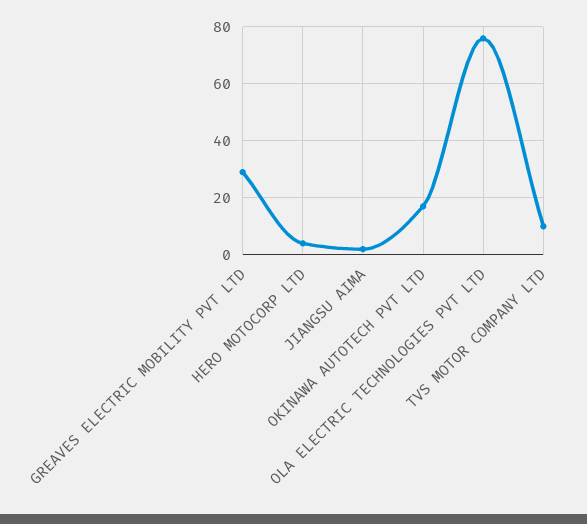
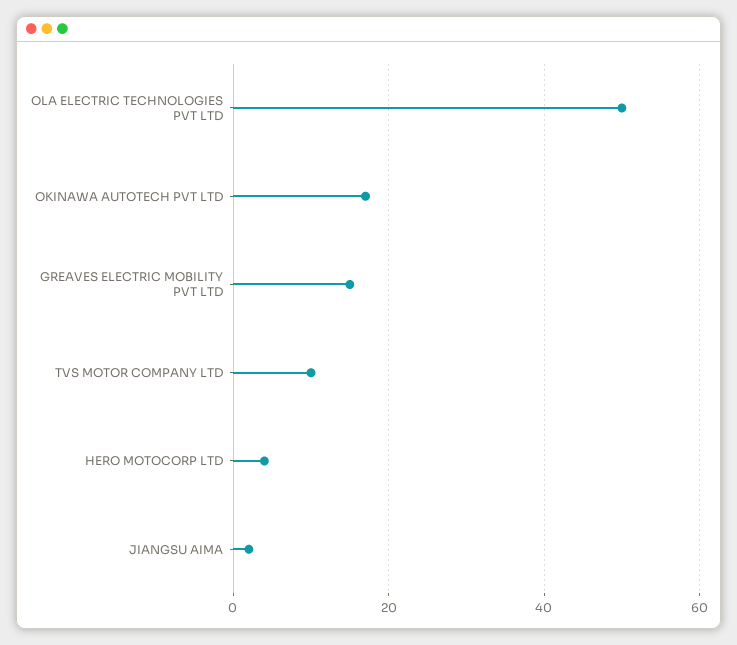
  {
-   "GREAVES ELECTRIC MOBILITY PVT LTD": 30,
+   "GREAVES ELECTRIC MOBILITY PVT LTD": 15,
    "HERO MOTOCORP LTD": 5,
    "JIANGSU AIMA": 0,
    "OKINAWA AUTOTECH PVT LTD": 15,
-   "OLA ELECTRIC TECHNOLOGIES PVT LTD": 75,
+   "OLA ELECTRIC TECHNOLOGIES PVT LTD": 50,
    "TVS MOTOR COMPANY LTD": 10
  }

